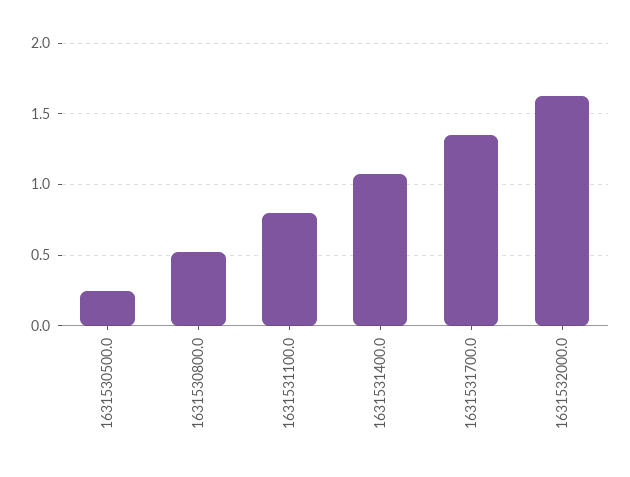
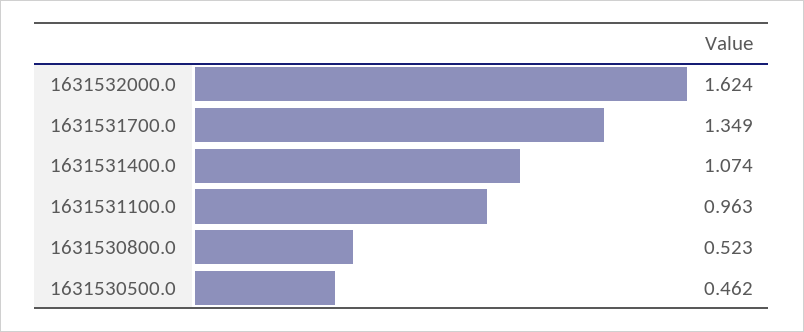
  {
-   "1631530500.0": 0.25,
+   "1631530500.0": 0.462,
    "1631530800.0": 0.523,
-   "1631531100.0": 0.8,
+   "1631531100.0": 0.963,
    "1631531400.0": 1.074,
    "1631531700.0": 1.349,
    "1631532000.0": 1.624
  }

